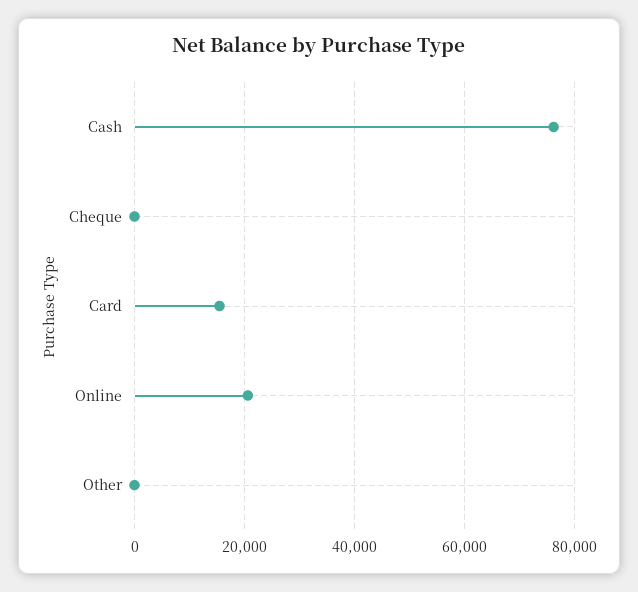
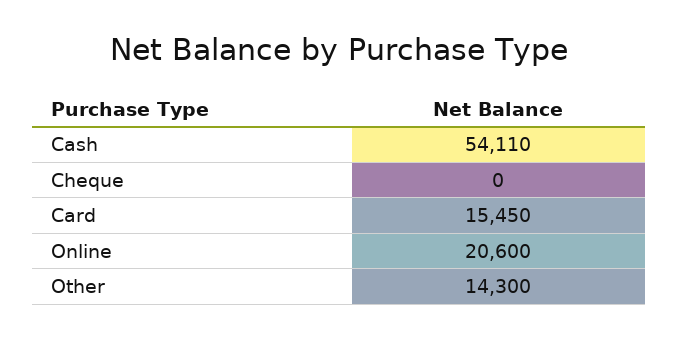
  {
-   "Cash": 76000,
+   "Cash": 54110,
    "Cheque": 0,
    "Card": 15450,
    "Online": 20600,
-   "Other": 0
+   "Other": 14300
  }

